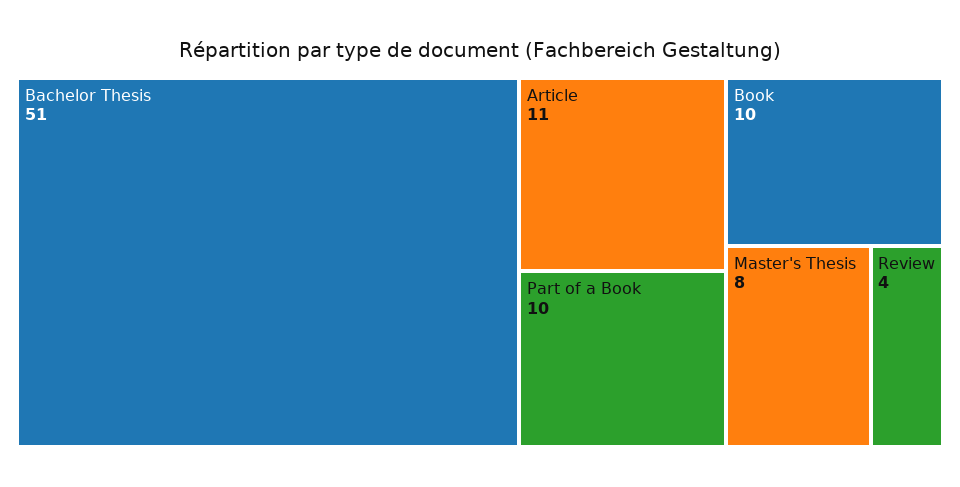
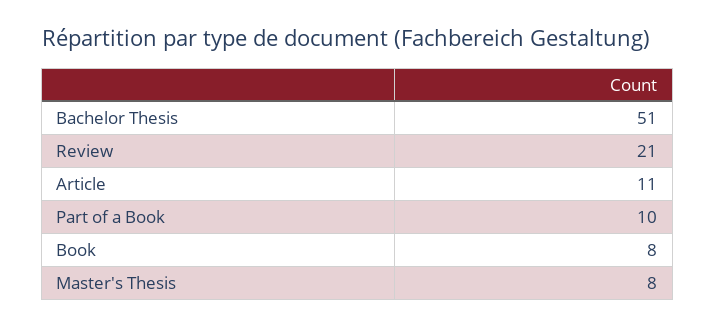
  {
    "Bachelor Thesis": 51,
    "Article": 11,
    "Part of a Book": 10,
-   "Book": 10,
+   "Book": 8,
    "Master's Thesis": 8,
-   "Review": 4
+   "Review": 21
  }

